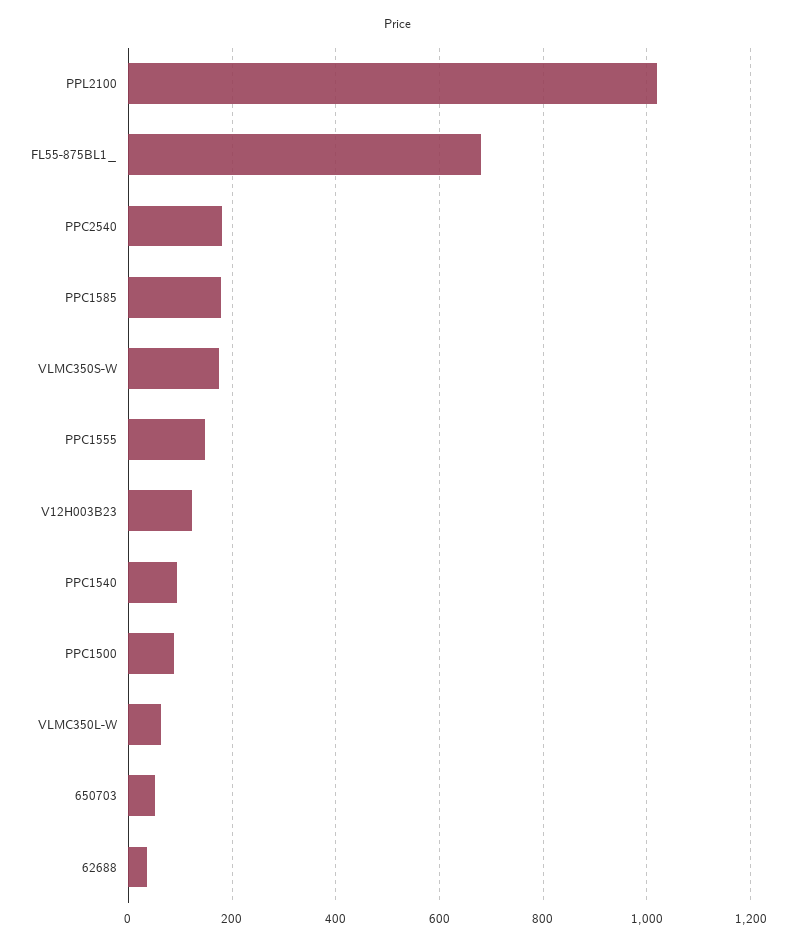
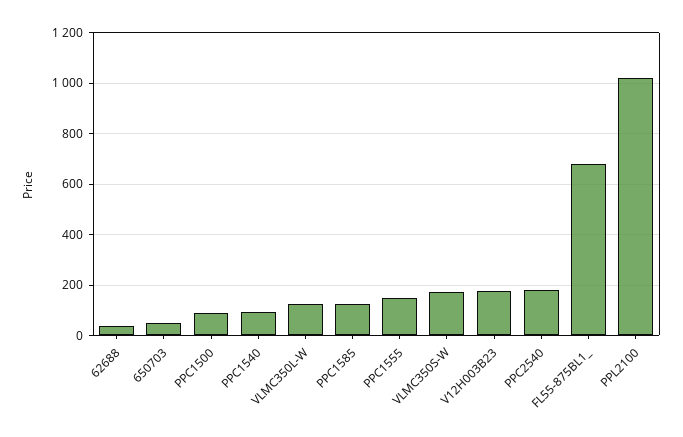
  {
    "PPL2100": 1020,
    "FL55-875BL1_": 680,
    "PPC2540": 180,
-   "PPC1585": 180,
+   "PPC1585": 125,
    "VLMC350S-W": 180,
    "PPC1555": 140,
-   "V12H003B23": 120,
+   "V12H003B23": 175,
    "PPC1540": 100,
    "PPC1500": 80,
-   "VLMC350L-W": 60,
+   "VLMC350L-W": 125,
    "650703": 60,
    "62688": 40
  }

